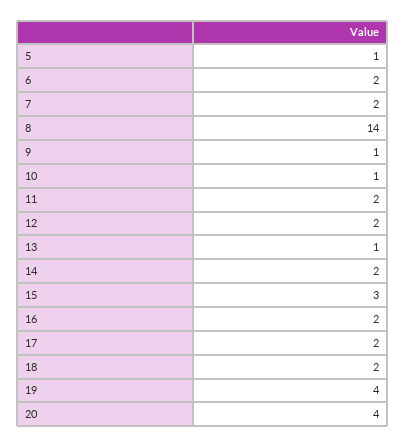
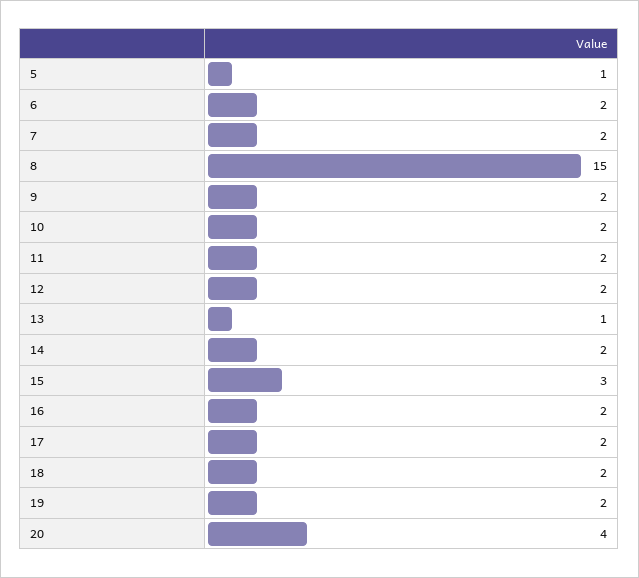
  {
    "5": 1,
    "6": 2,
    "7": 2,
-   "8": 14,
+   "8": 15,
-   "9": 1,
+   "9": 2,
-   "10": 1,
+   "10": 2,
    "11": 2,
    "12": 2,
    "13": 1,
    "14": 2,
    "15": 3,
    "16": 2,
    "17": 2,
    "18": 2,
-   "19": 4,
+   "19": 2,
    "20": 4
  }

